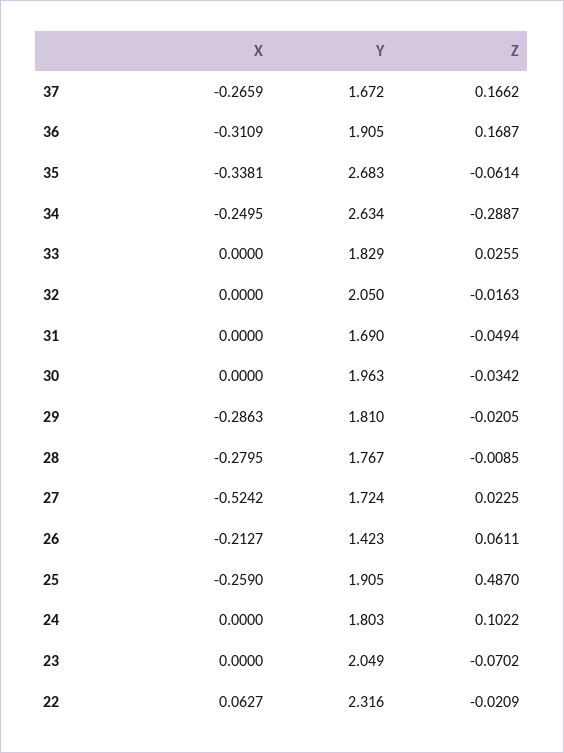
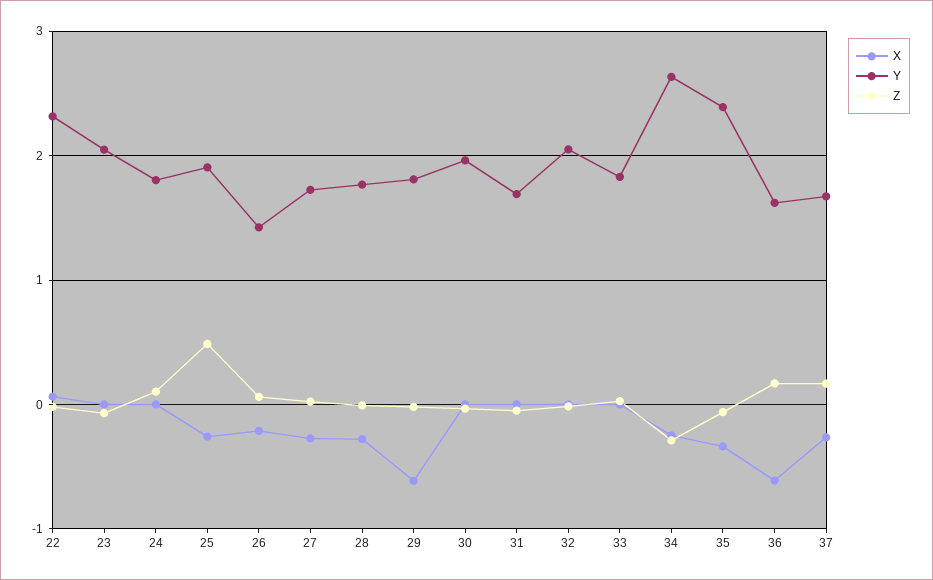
  {
    "X": {
      "37": -0.2659,
-     "36": -0.3109,
+     "36": -0.6,
      "35": -0.3381,
      "34": -0.2495,
      "33": 0,
      "32": 0,
      "31": 0,
      "30": 0,
-     "29": -0.2863,
+     "29": -0.6,
      "28": -0.2795,
-     "27": -0.5242,
+     "27": -0.3,
      "26": -0.2127,
      "25": -0.259,
      "24": 0,
      "23": 0,
      "22": 0.0627
    },
    "Y": {
      "37": 1.672,
-     "36": 1.905,
+     "36": 1.6,
-     "35": 2.683,
+     "35": 2.4,
      "34": 2.634,
      "33": 1.829,
      "32": 2.05,
      "31": 1.69,
      "30": 1.963,
      "29": 1.81,
      "28": 1.767,
      "27": 1.724,
      "26": 1.423,
      "25": 1.905,
      "24": 1.803,
      "23": 2.049,
      "22": 2.316
    },
    "Z": {
      "37": 0.1662,
      "36": 0.1687,
      "35": -0.0614,
      "34": -0.2887,
      "33": 0.0255,
      "32": -0.0163,
      "31": -0.0494,
      "30": -0.0342,
      "29": -0.0205,
      "28": -0.0085,
      "27": 0.0225,
      "26": 0.0611,
      "25": 0.487,
      "24": 0.1022,
      "23": -0.0702,
      "22": -0.0209
    }
  }

